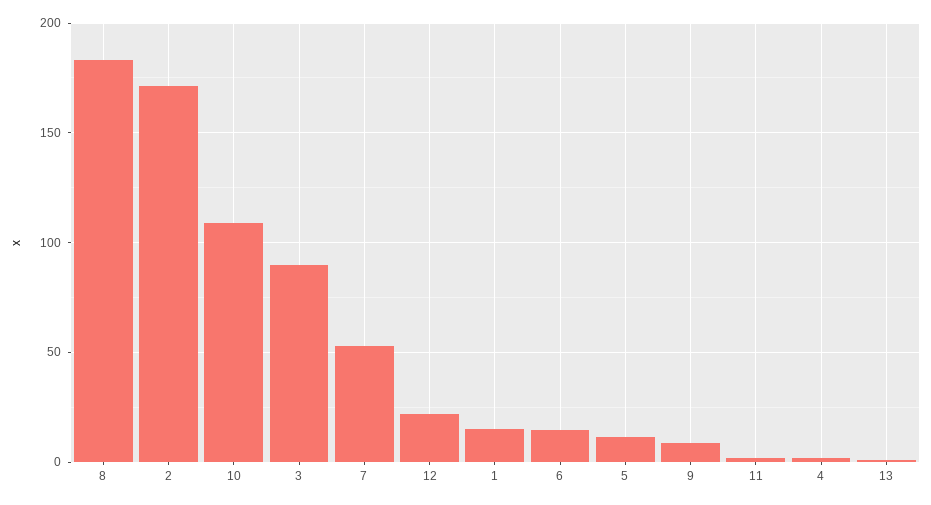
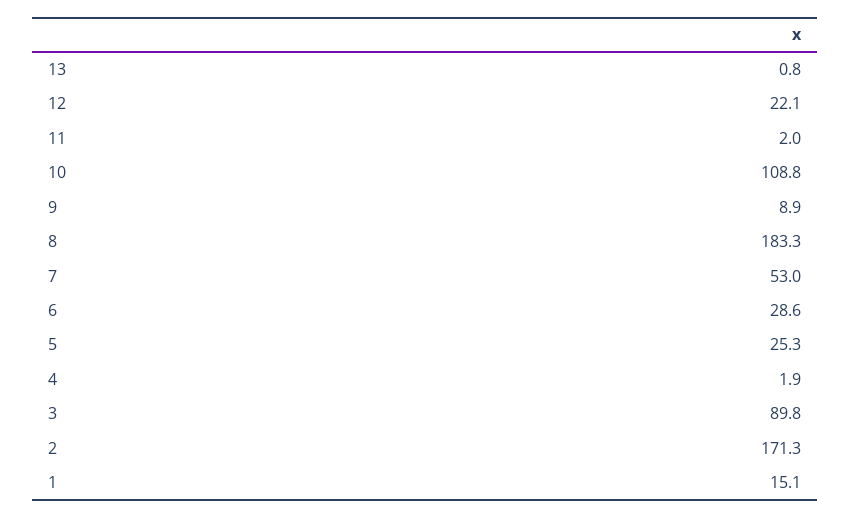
  {
    "8": 183.3,
    "2": 171.3,
    "10": 108.8,
    "3": 89.8,
    "7": 53,
    "12": 22.1,
    "1": 15.1,
-   "6": 15,
+   "6": 28.6,
-   "5": 10,
+   "5": 25.3,
    "9": 8.9,
    "11": 2,
    "4": 1.9,
    "13": 0.8
  }

